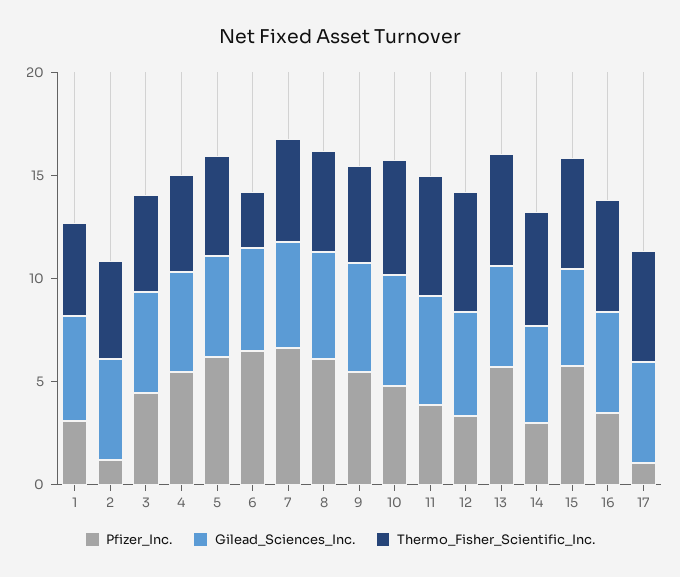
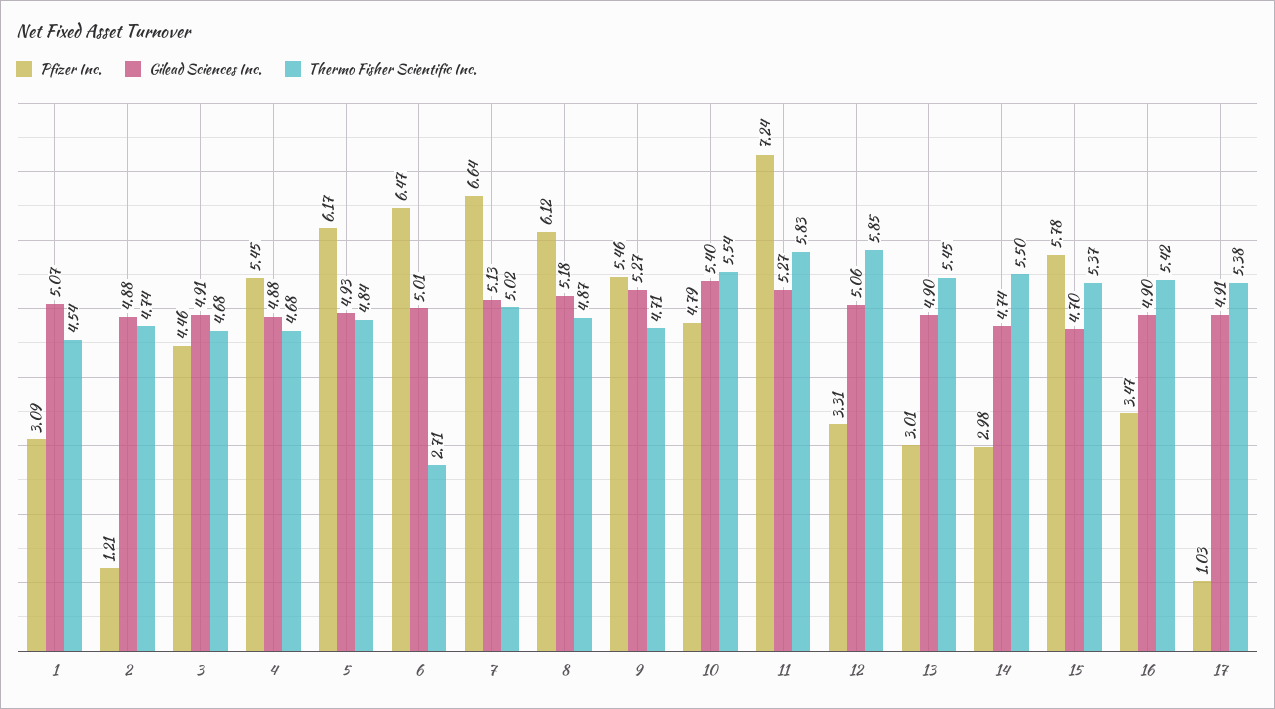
  {
    "Pfizer_Inc.": {
      "1": 3.09,
      "2": 1.21,
      "3": 4.46,
      "4": 5.45,
      "5": 6.17,
      "6": 6.47,
      "7": 6.64,
      "8": 6.12,
      "9": 5.46,
      "10": 4.79,
-     "11": 4,
+     "11": 7.24,
      "12": 3.31,
-     "13": 6,
+     "13": 3.01,
      "14": 2.98,
      "15": 5.78,
      "16": 3.47,
      "17": 1.03
    },
    "Gilead_Sciences_Inc.": {
      "1": 5.07,
      "2": 4.88,
      "3": 4.91,
      "4": 4.88,
      "5": 4.93,
      "6": 5.01,
      "7": 5.13,
      "8": 5.18,
      "9": 5.27,
      "10": 5.4,
      "11": 5.27,
      "12": 5.06,
      "13": 4.9,
      "14": 4.74,
      "15": 4.7,
      "16": 4.9,
      "17": 4.91
    },
    "Thermo_Fisher_Scientific_Inc.": {
      "1": 4.54,
      "2": 4.74,
      "3": 4.68,
      "4": 4.68,
      "5": 4.84,
      "6": 2.71,
      "7": 5.02,
      "8": 4.87,
      "9": 4.71,
      "10": 5.54,
      "11": 5.83,
      "12": 5.85,
      "13": 5.45,
      "14": 5.5,
      "15": 5.37,
      "16": 5.42,
      "17": 5.38
    }
  }

